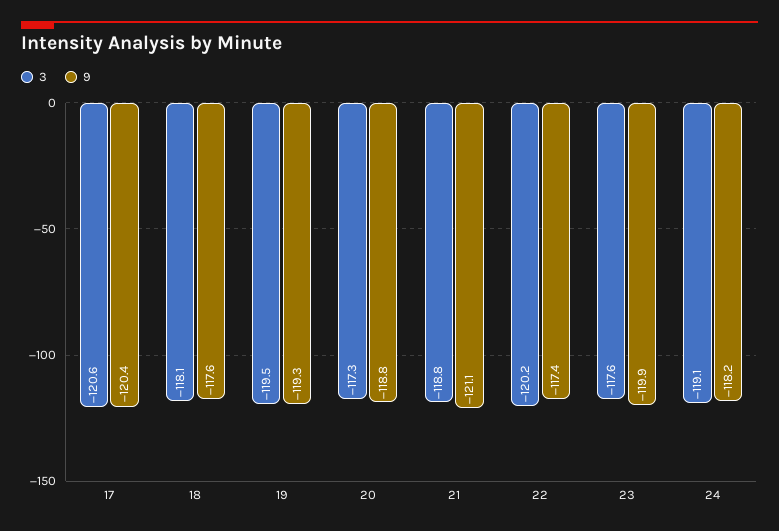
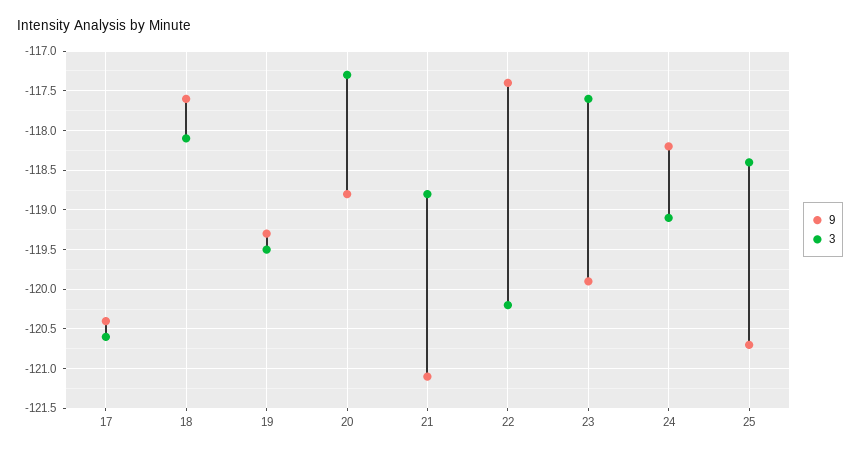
  {
    "3": {
      "17": -120.6,
      "18": -118.1,
      "19": -119.5,
      "20": -117.3,
      "21": -118.8,
      "22": -120.2,
      "23": -117.6,
-     "24": -119.1
+     "24": -119.1,
+     "25": -118.4
    },
    "9": {
      "17": -120.4,
      "18": -117.6,
      "19": -119.3,
      "20": -118.8,
      "21": -121.1,
      "22": -117.4,
      "23": -119.9,
-     "24": -118.2
+     "24": -118.2,
+     "25": -120.7
    }
  }

